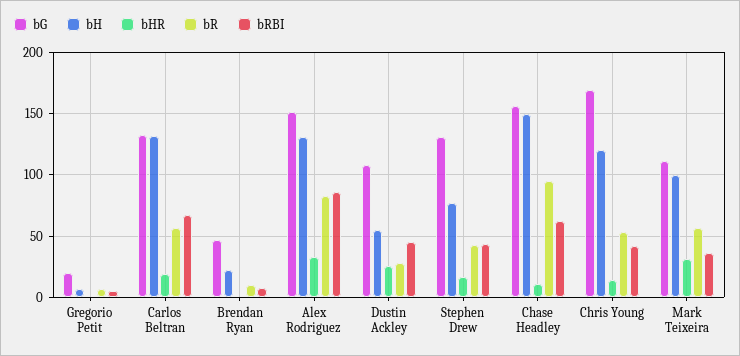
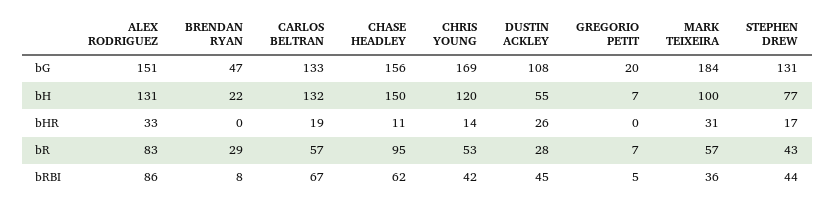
  {
    "bG": {
      "Gregorio Petit": 20,
      "Carlos Beltran": 133,
      "Brendan Ryan": 47,
      "Alex Rodriguez": 151,
      "Dustin Ackley": 108,
      "Stephen Drew": 131,
      "Chase Headley": 156,
      "Chris Young": 169,
-     "Mark Teixeira": 110
+     "Mark Teixeira": 184
    },
    "bH": {
      "Gregorio Petit": 7,
      "Carlos Beltran": 132,
      "Brendan Ryan": 22,
      "Alex Rodriguez": 131,
      "Dustin Ackley": 55,
      "Stephen Drew": 77,
      "Chase Headley": 150,
      "Chris Young": 120,
      "Mark Teixeira": 100
    },
    "bHR": {
      "Gregorio Petit": 0,
      "Carlos Beltran": 19,
      "Brendan Ryan": 0,
      "Alex Rodriguez": 33,
      "Dustin Ackley": 26,
      "Stephen Drew": 17,
      "Chase Headley": 11,
      "Chris Young": 14,
      "Mark Teixeira": 31
    },
    "bR": {
      "Gregorio Petit": 7,
      "Carlos Beltran": 57,
-     "Brendan Ryan": 10,
+     "Brendan Ryan": 29,
      "Alex Rodriguez": 83,
      "Dustin Ackley": 28,
      "Stephen Drew": 43,
      "Chase Headley": 95,
      "Chris Young": 53,
      "Mark Teixeira": 57
    },
    "bRBI": {
      "Gregorio Petit": 5,
      "Carlos Beltran": 67,
      "Brendan Ryan": 8,
      "Alex Rodriguez": 86,
      "Dustin Ackley": 45,
      "Stephen Drew": 44,
      "Chase Headley": 62,
      "Chris Young": 42,
      "Mark Teixeira": 36
    }
  }

